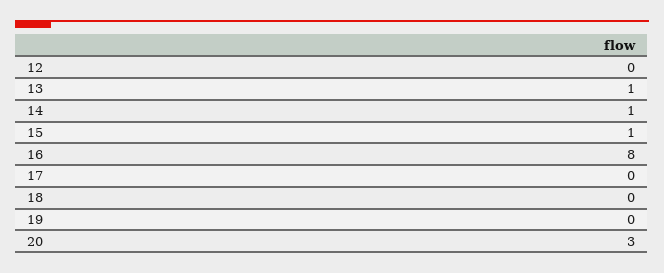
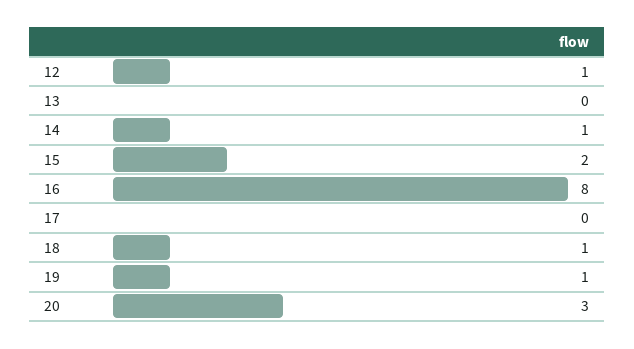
  {
-   "12": 0,
+   "12": 1,
-   "13": 1,
+   "13": 0,
    "14": 1,
-   "15": 1,
+   "15": 2,
    "16": 8,
    "17": 0,
-   "18": 0,
+   "18": 1,
-   "19": 0,
+   "19": 1,
    "20": 3
  }

